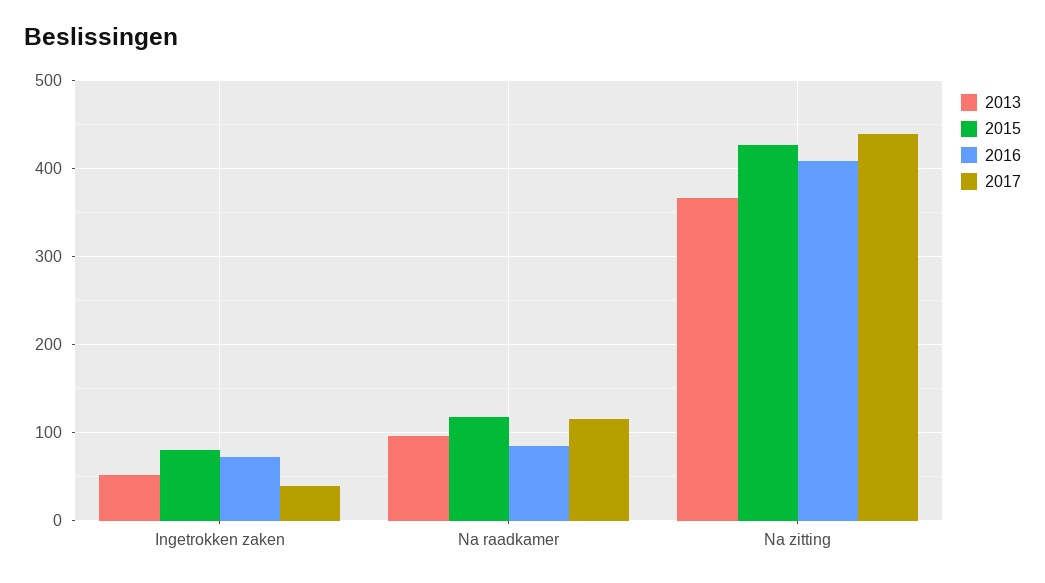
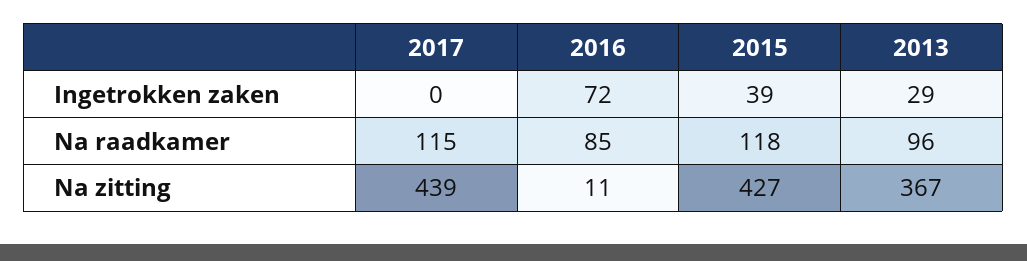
  {
    "2013": {
-     "Ingetrokken zaken": 50,
+     "Ingetrokken zaken": 29,
      "Na raadkamer": 96,
      "Na zitting": 367
    },
    "2015": {
-     "Ingetrokken zaken": 80,
+     "Ingetrokken zaken": 39,
      "Na raadkamer": 118,
      "Na zitting": 427
    },
    "2016": {
      "Ingetrokken zaken": 72,
      "Na raadkamer": 85,
-     "Na zitting": 410
+     "Na zitting": 11
    },
    "2017": {
-     "Ingetrokken zaken": 40,
+     "Ingetrokken zaken": 0,
      "Na raadkamer": 115,
      "Na zitting": 439
    }
  }

